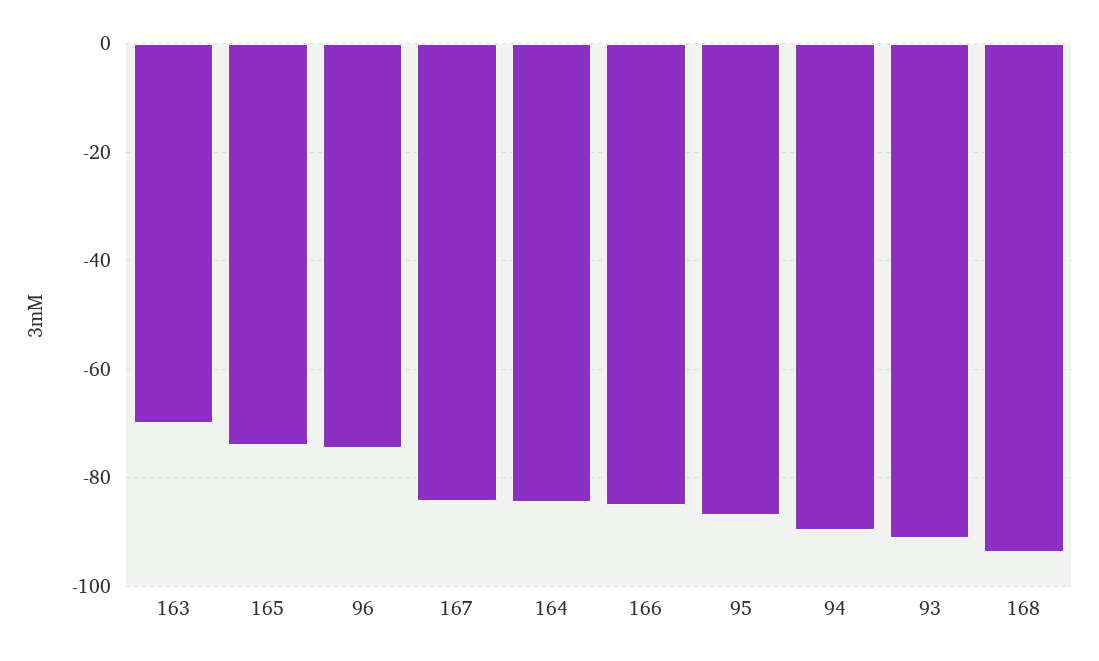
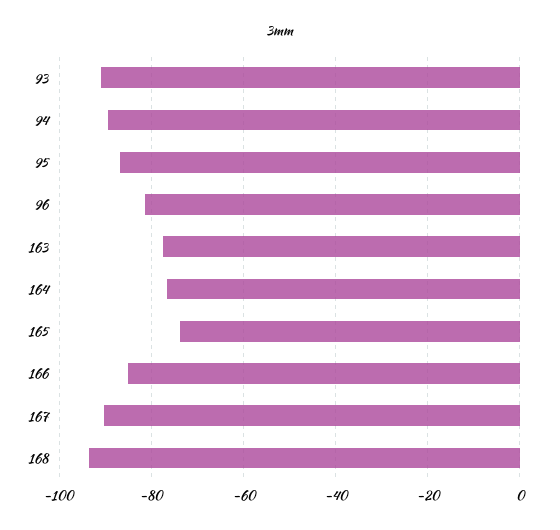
  {
-   "163": -70,
+   "163": -78,
    "165": -74,
-   "96": -74,
+   "96": -82,
-   "167": -84,
+   "167": -90,
-   "164": -84,
+   "164": -76,
    "166": -84,
    "95": -86,
    "94": -90,
    "93": -90,
    "168": -94
  }

